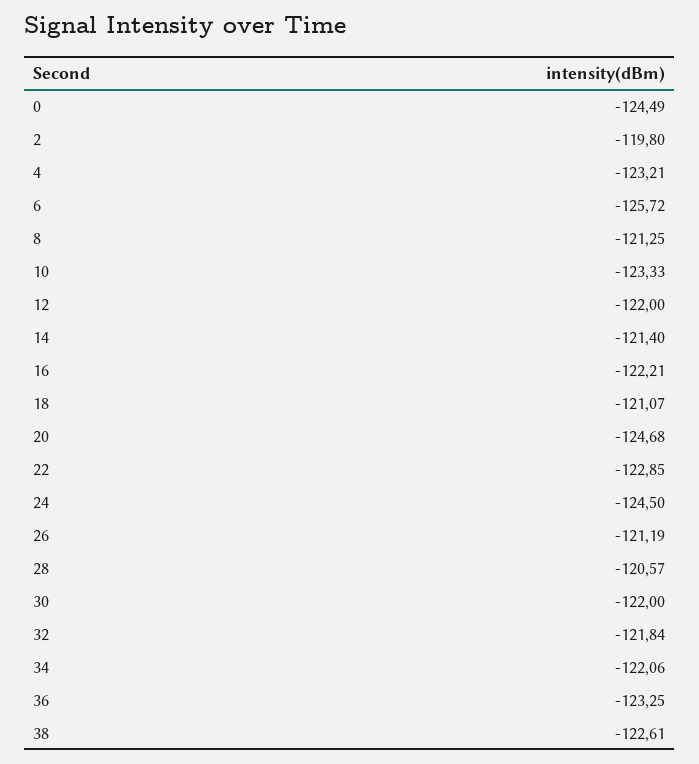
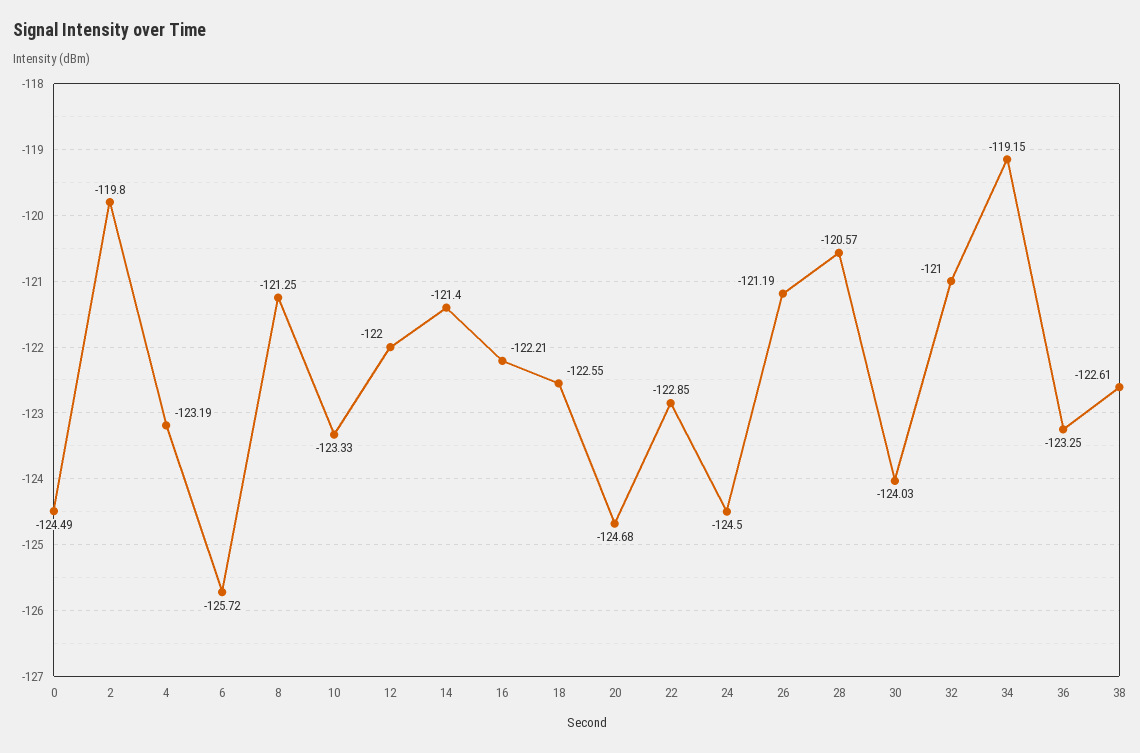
  {
    "0": -124.49,
    "2": -119.8,
-   "4": -123.21,
+   "4": -123.19,
    "6": -125.72,
    "8": -121.25,
    "10": -123.33,
    "12": -122,
    "14": -121.4,
    "16": -122.21,
-   "18": -121.07,
+   "18": -122.55,
    "20": -124.68,
    "22": -122.85,
    "24": -124.5,
    "26": -121.19,
    "28": -120.57,
-   "30": -122,
+   "30": -124.03,
-   "32": -121.84,
+   "32": -121,
-   "34": -122.06,
+   "34": -119.15,
    "36": -123.25,
    "38": -122.61
  }

